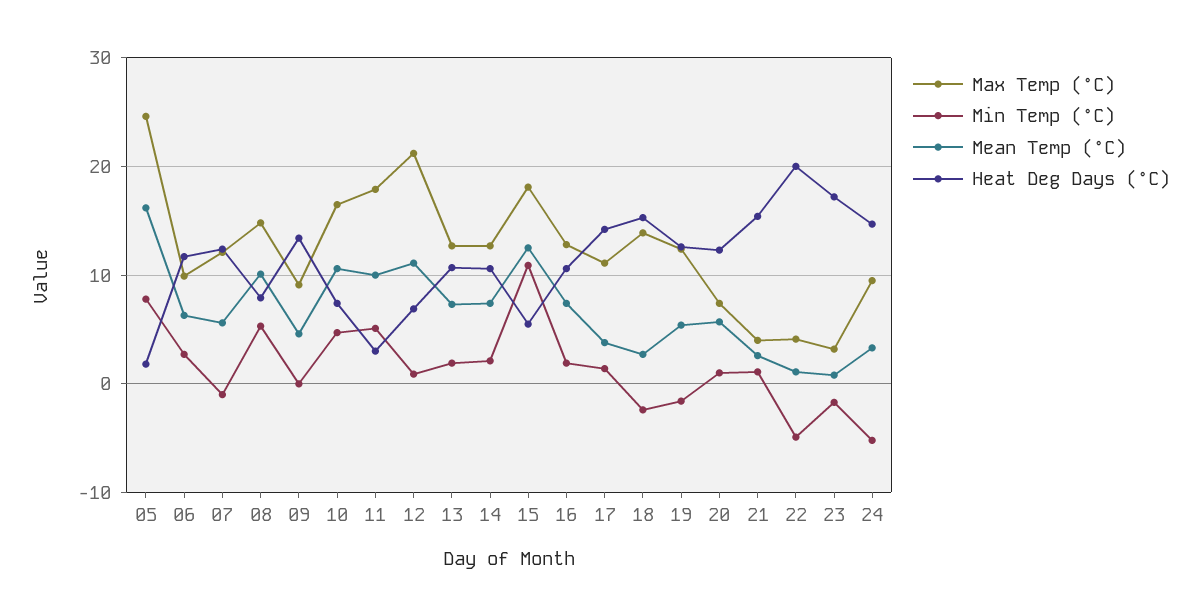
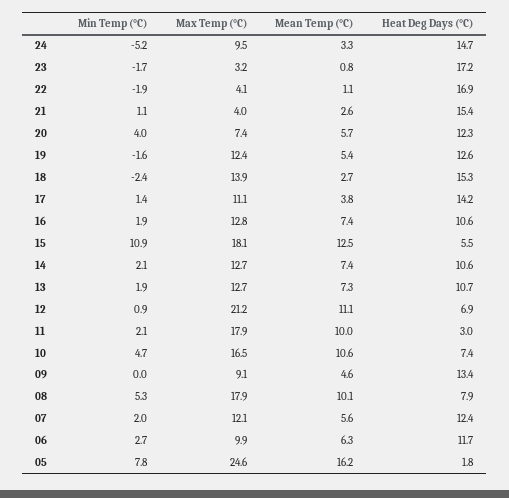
  {
    "Max Temp (°C)": {
      "05": 24.6,
      "06": 9.9,
      "07": 12.1,
-     "08": 15,
+     "08": 17.9,
      "09": 9.1,
      "10": 16.5,
      "11": 17.9,
      "12": 21.2,
      "13": 12.7,
      "14": 12.7,
      "15": 18.1,
      "16": 12.8,
      "17": 11.1,
      "18": 13.9,
      "19": 12.4,
      "20": 7.4,
      "21": 4,
      "22": 4.1,
      "23": 3.2,
      "24": 9.5
    },
    "Min Temp (°C)": {
      "05": 7.8,
      "06": 2.7,
-     "07": -1,
+     "07": 2,
      "08": 5.3,
      "09": 0,
      "10": 4.7,
-     "11": 5,
+     "11": 2.1,
      "12": 0.9,
      "13": 1.9,
      "14": 2.1,
      "15": 10.9,
      "16": 1.9,
      "17": 1.4,
      "18": -2.4,
      "19": -1.6,
-     "20": 1,
+     "20": 4,
      "21": 1.1,
-     "22": -5,
+     "22": -1.9,
      "23": -1.7,
      "24": -5.2
    },
    "Mean Temp (°C)": {
      "05": 16.2,
      "06": 6.3,
      "07": 5.6,
      "08": 10.1,
      "09": 4.6,
      "10": 10.6,
      "11": 10,
      "12": 11.1,
      "13": 7.3,
      "14": 7.4,
      "15": 12.5,
      "16": 7.4,
      "17": 3.8,
      "18": 2.7,
      "19": 5.4,
      "20": 5.7,
      "21": 2.6,
      "22": 1.1,
      "23": 0.8,
      "24": 3.3
    },
    "Heat Deg Days (°C)": {
      "05": 1.8,
      "06": 11.7,
      "07": 12.4,
      "08": 7.9,
      "09": 13.4,
      "10": 7.4,
      "11": 3,
      "12": 6.9,
      "13": 10.7,
      "14": 10.6,
      "15": 5.5,
      "16": 10.6,
      "17": 14.2,
      "18": 15.3,
      "19": 12.6,
      "20": 12.3,
      "21": 15.4,
-     "22": 20,
+     "22": 16.9,
      "23": 17.2,
      "24": 14.7
    }
  }

